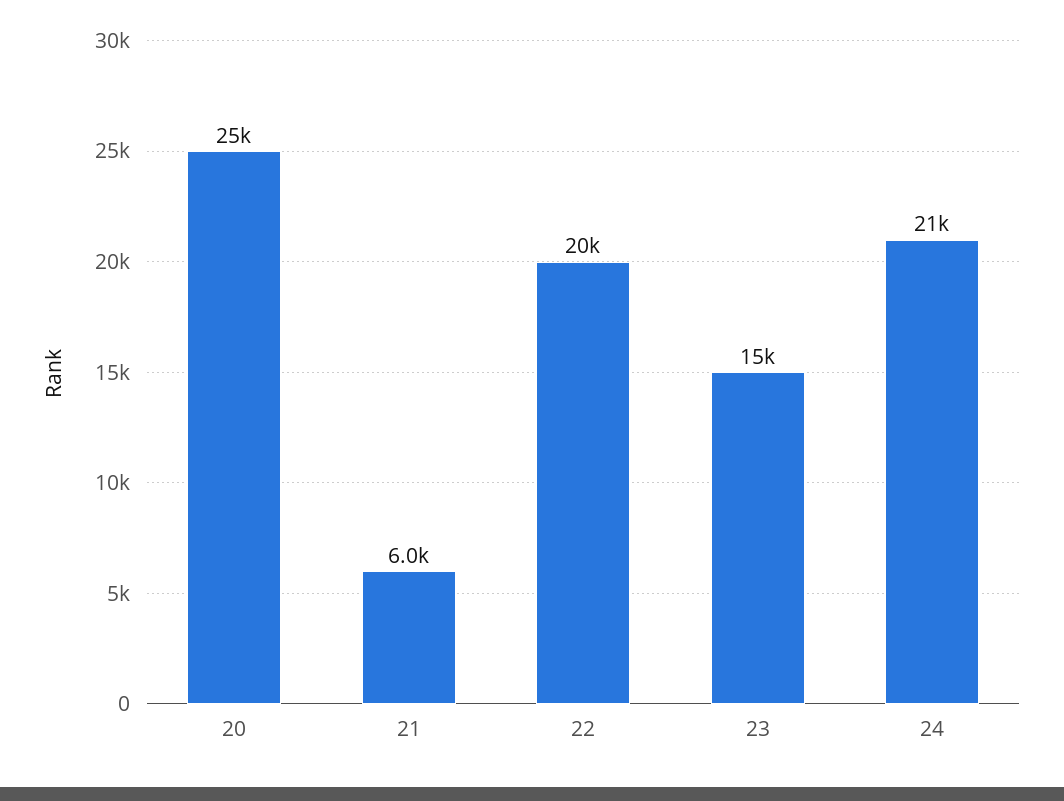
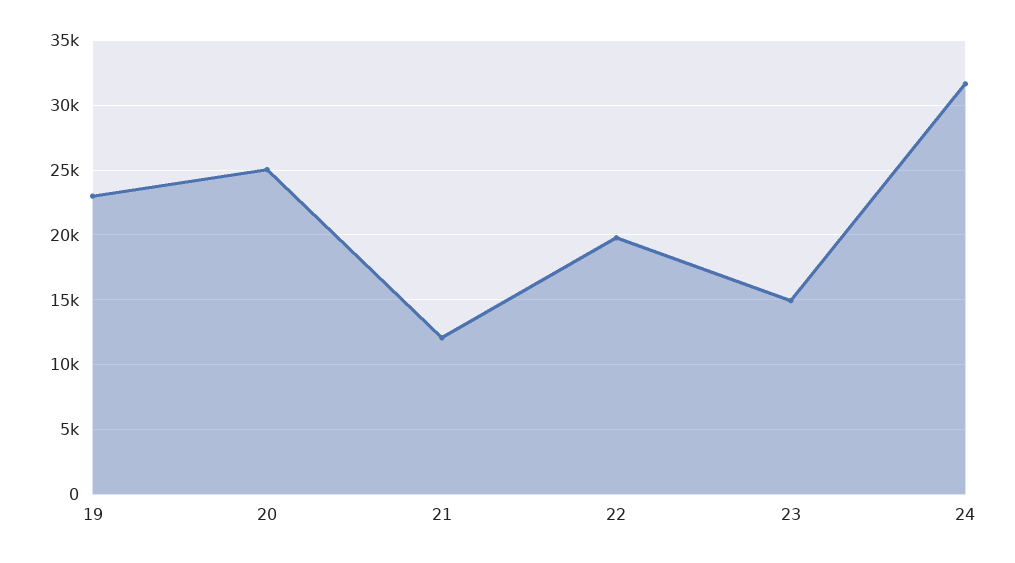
  {
    "20": 25000,
-   "21": 6000,
+   "21": 12000,
    "22": 20000,
    "23": 15000,
-   "24": 21000
+   "24": 31500,
+   "19": 23000
  }

